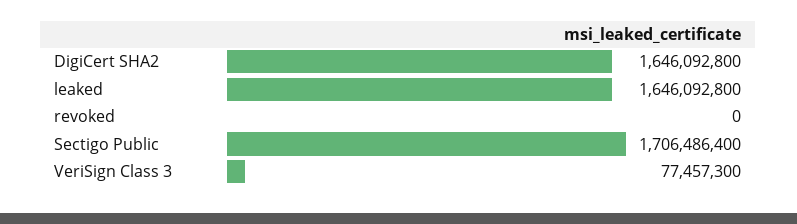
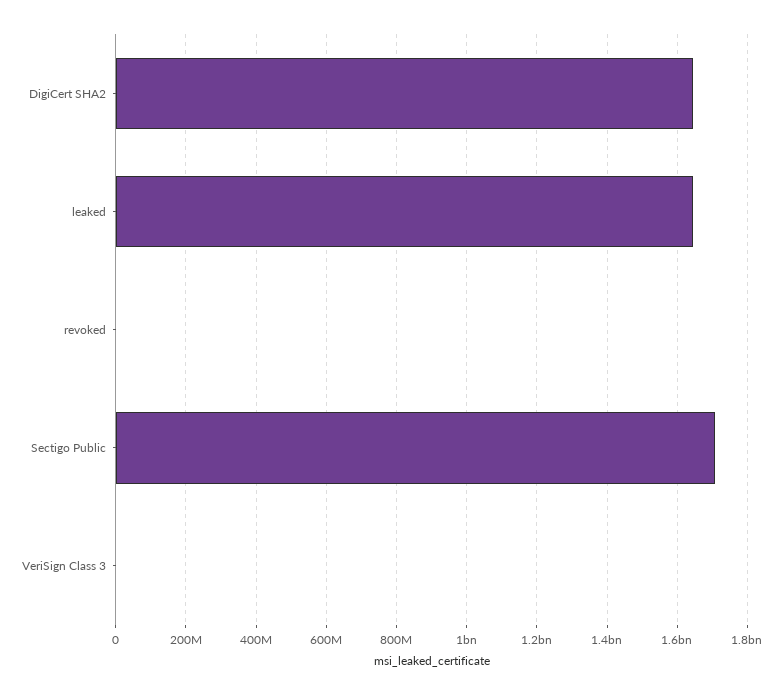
  {
    "DigiCert SHA2": 1646092800,
    "leaked": 1646092800,
    "revoked": 0,
    "Sectigo Public": 1706486400,
-   "VeriSign Class 3": 77457300
+   "VeriSign Class 3": 0
  }

